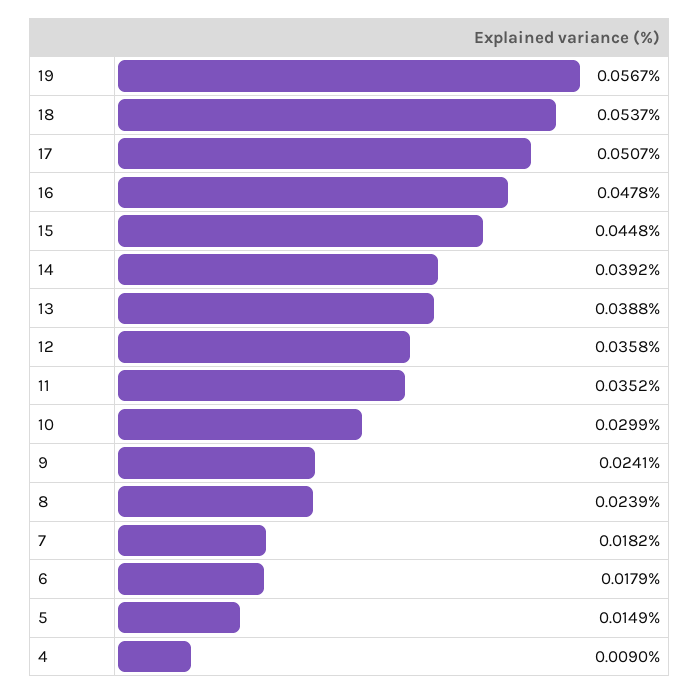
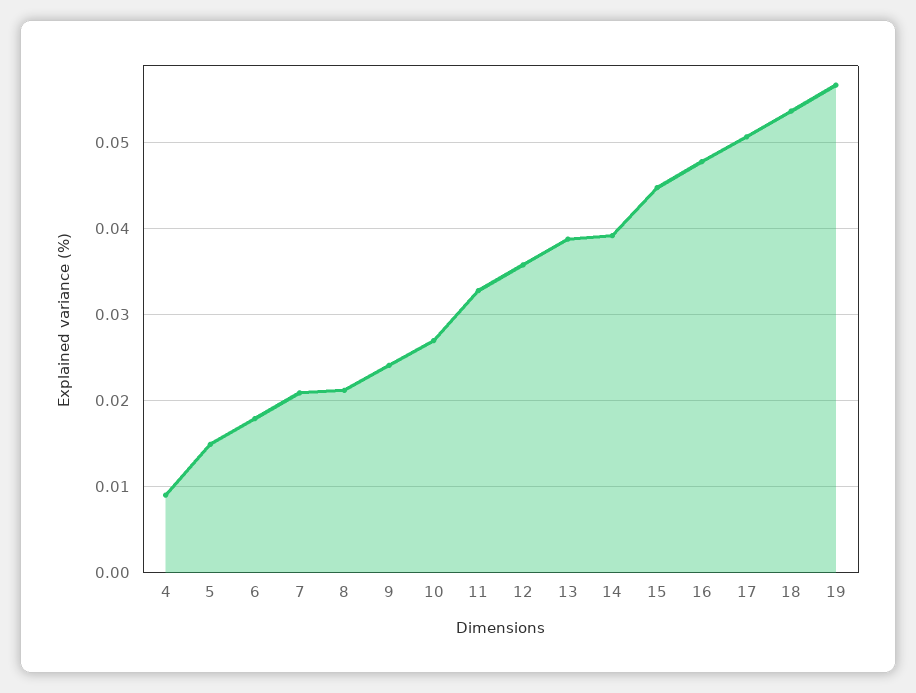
  {
    "19": 0.0567,
    "18": 0.0537,
    "17": 0.0507,
    "16": 0.0478,
    "15": 0.0448,
    "14": 0.0392,
    "13": 0.0388,
    "12": 0.0358,
-   "11": 0.0352,
+   "11": 0.033,
-   "10": 0.0299,
+   "10": 0.027,
    "9": 0.0241,
-   "8": 0.0239,
+   "8": 0.021,
-   "7": 0.0182,
+   "7": 0.021,
    "6": 0.0179,
    "5": 0.0149,
    "4": 0.009
  }

